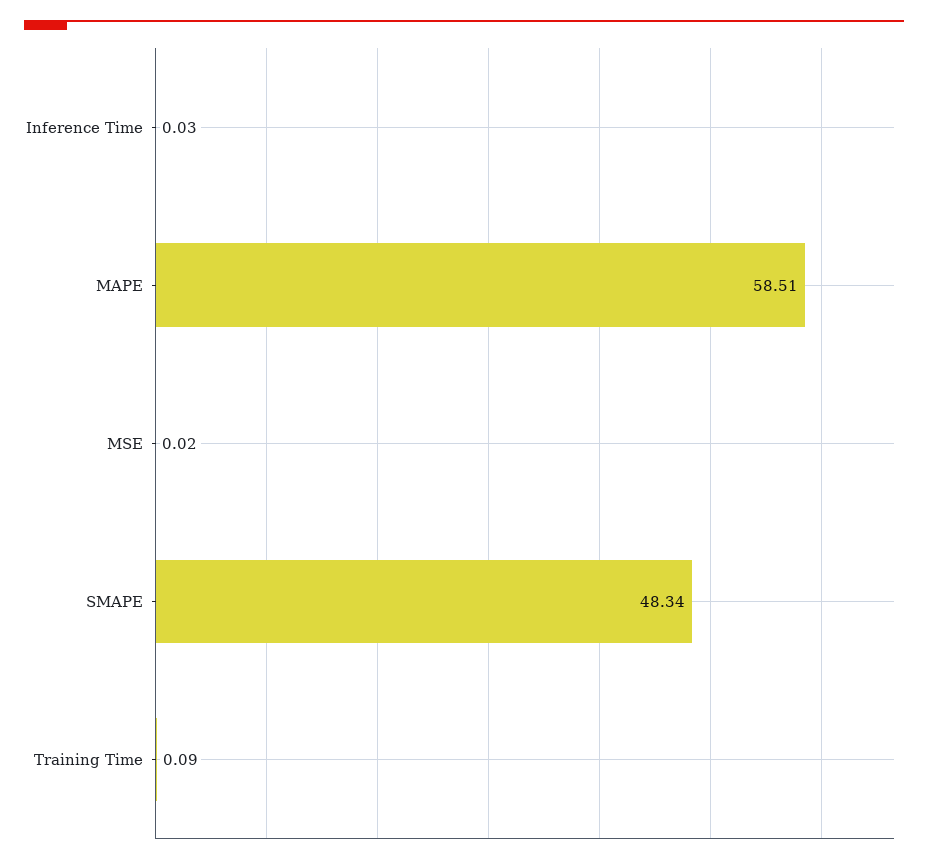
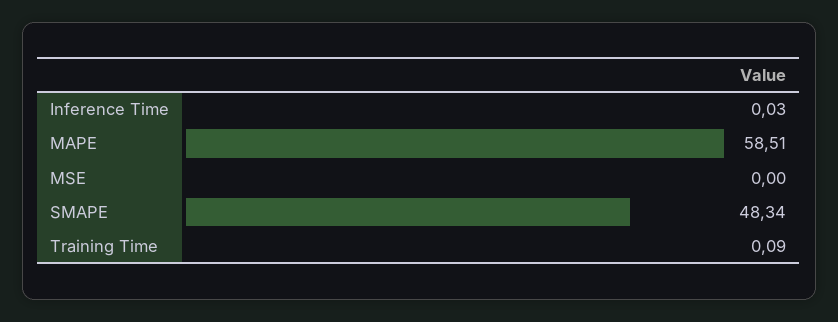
  {
    "Inference Time": 0.03,
    "MAPE": 58.51,
-   "MSE": 0.02,
+   "MSE": 0,
    "SMAPE": 48.34,
    "Training Time": 0.09
  }

